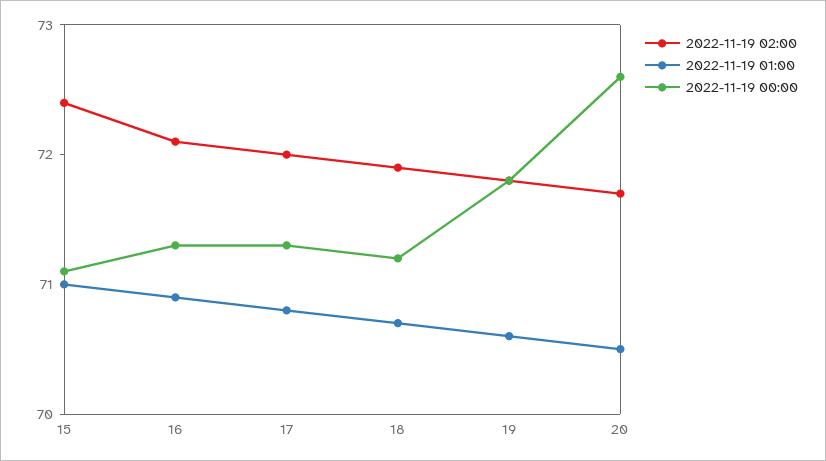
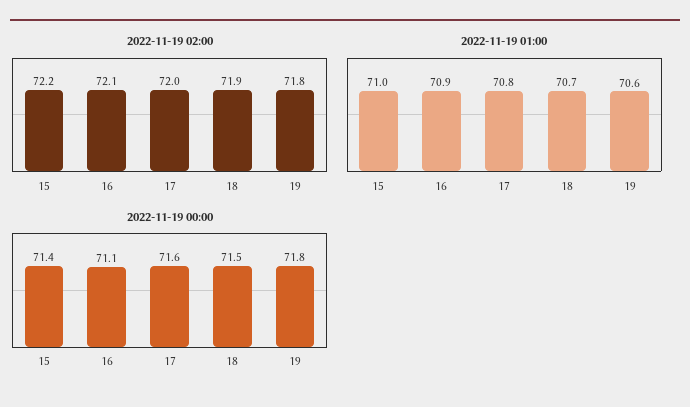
  {
    "2022-11-19 02:00": {
-     "15": 72.4,
+     "15": 72.2,
      "16": 72.1,
      "17": 72,
      "18": 71.9,
-     "19": 71.8,
+     "19": 71.8
-     "20": 71.7
    },
    "2022-11-19 01:00": {
      "15": 71,
      "16": 70.9,
      "17": 70.8,
      "18": 70.7,
-     "19": 70.6,
+     "19": 70.6
-     "20": 70.5
    },
    "2022-11-19 00:00": {
-     "15": 71.1,
+     "15": 71.4,
-     "16": 71.3,
+     "16": 71.1,
-     "17": 71.3,
+     "17": 71.6,
-     "18": 71.2,
+     "18": 71.5,
-     "19": 71.8,
+     "19": 71.8
-     "20": 72.6
    }
  }

